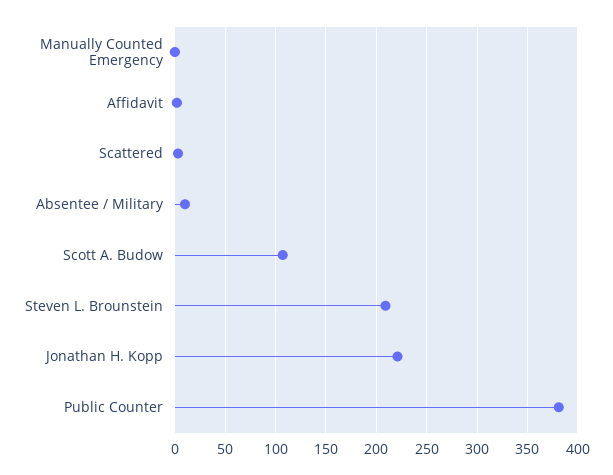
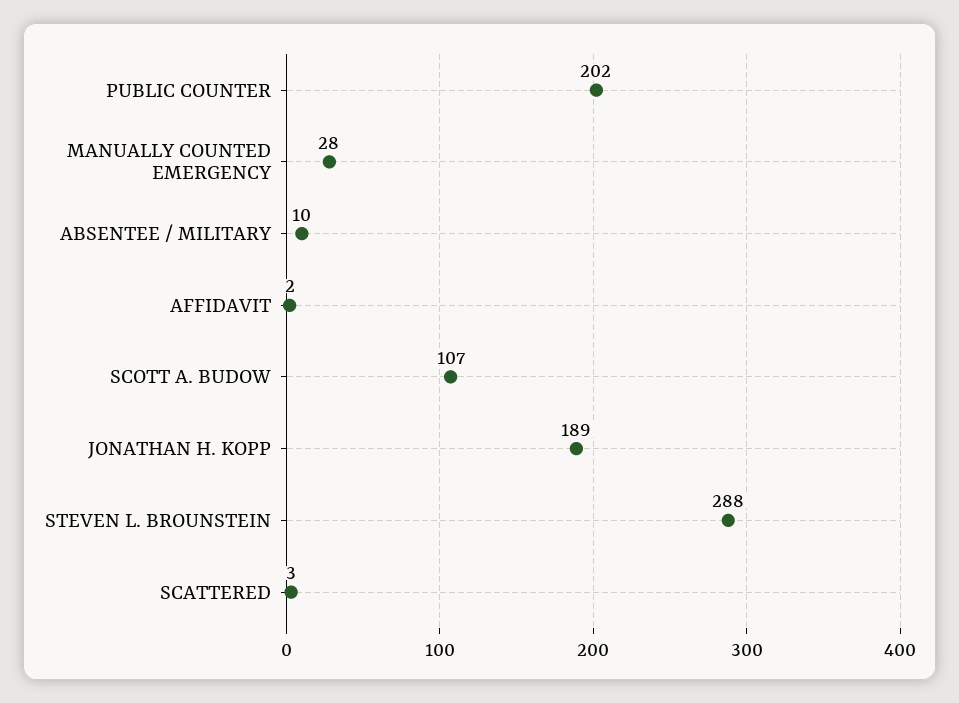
  {
-   "Manually Counted Emergency": 0,
+   "Manually Counted Emergency": 28,
    "Affidavit": 2,
    "Scattered": 3,
    "Absentee / Military": 10,
    "Scott A. Budow": 107,
-   "Steven L. Brounstein": 210,
+   "Steven L. Brounstein": 288,
-   "Jonathan H. Kopp": 220,
+   "Jonathan H. Kopp": 189,
-   "Public Counter": 380
+   "Public Counter": 202
  }

